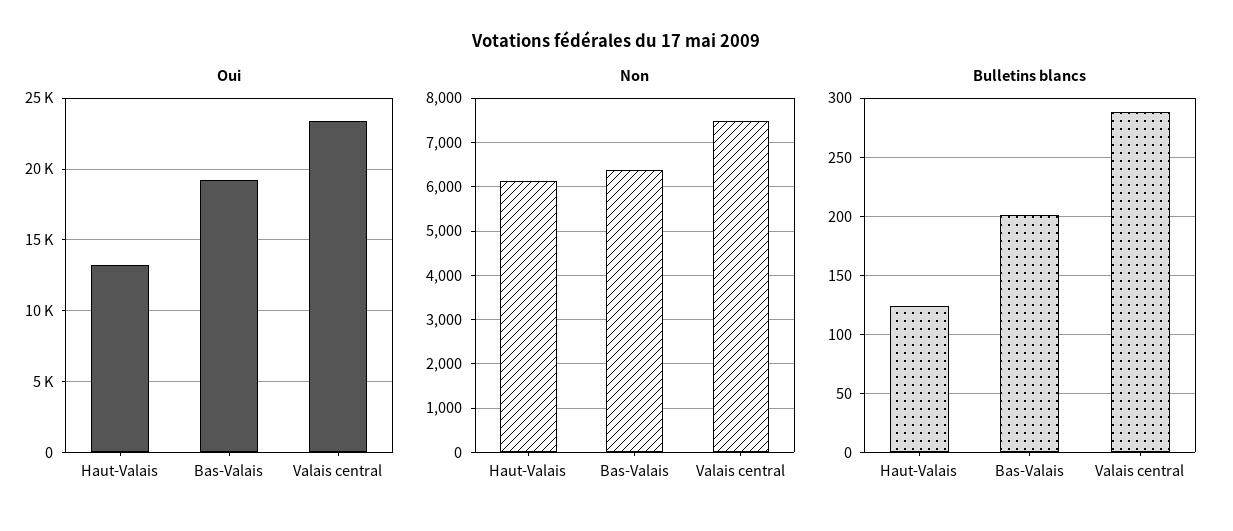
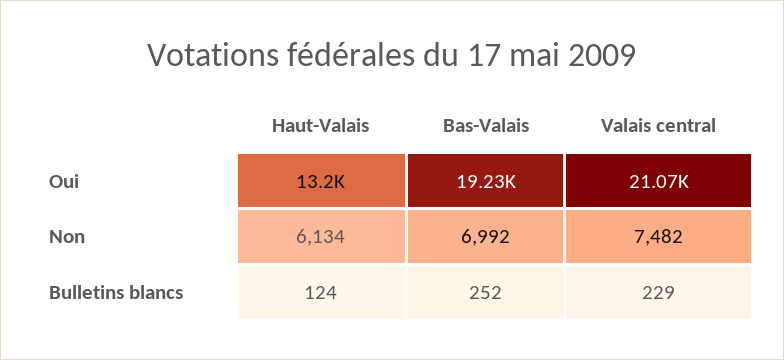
  {
    "Oui": {
      "Haut-Valais": 13200,
      "Bas-Valais": 19230,
-     "Valais central": 23500
+     "Valais central": 21070
    },
    "Non": {
      "Haut-Valais": 6134,
-     "Bas-Valais": 6400,
+     "Bas-Valais": 6992,
      "Valais central": 7482
    },
    "Bulletins blancs": {
      "Haut-Valais": 124,
-     "Bas-Valais": 200,
+     "Bas-Valais": 252,
-     "Valais central": 290
+     "Valais central": 229
    }
  }

